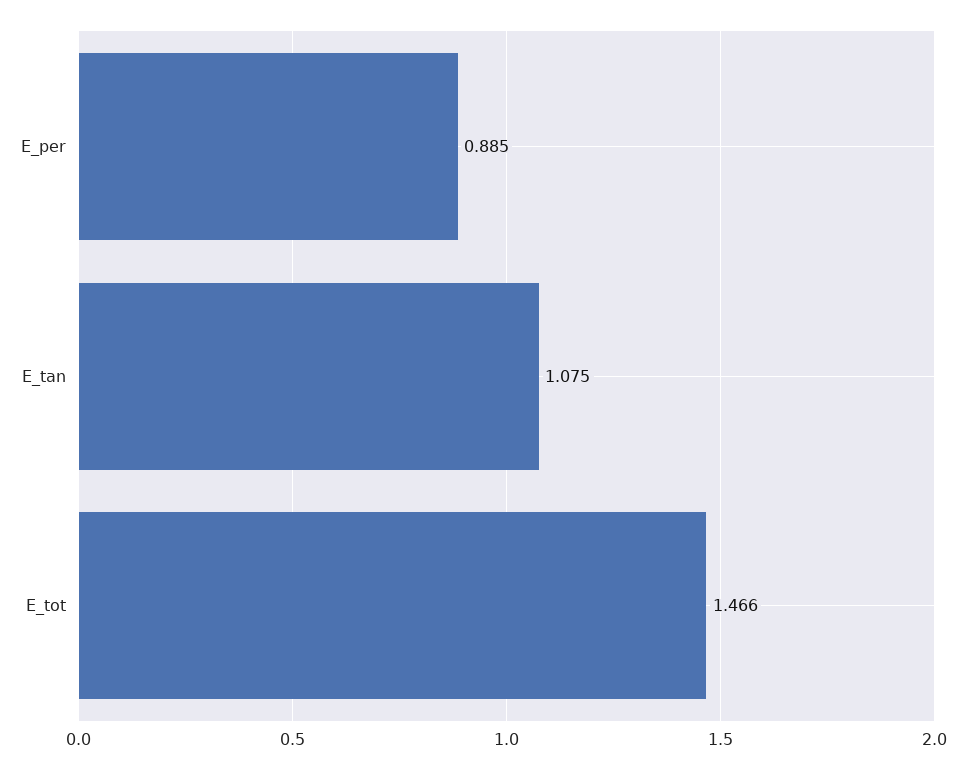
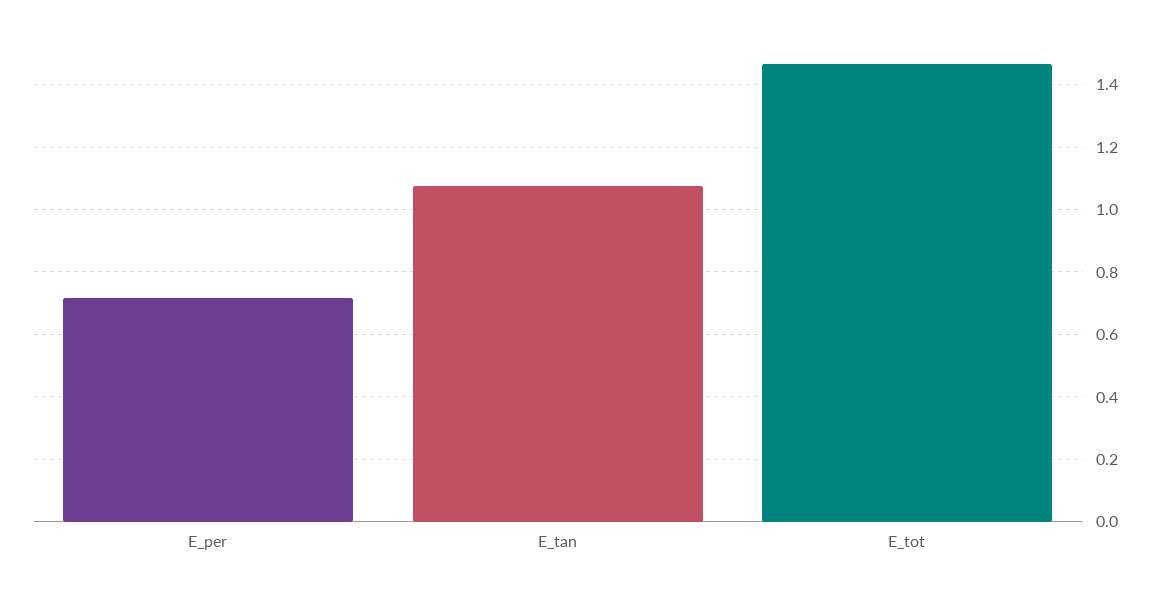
  {
-   "E_per": 0.885,
+   "E_per": 0.72,
    "E_tan": 1.075,
    "E_tot": 1.466
  }

